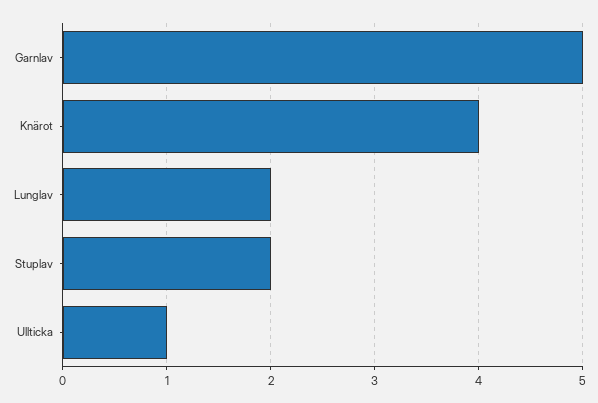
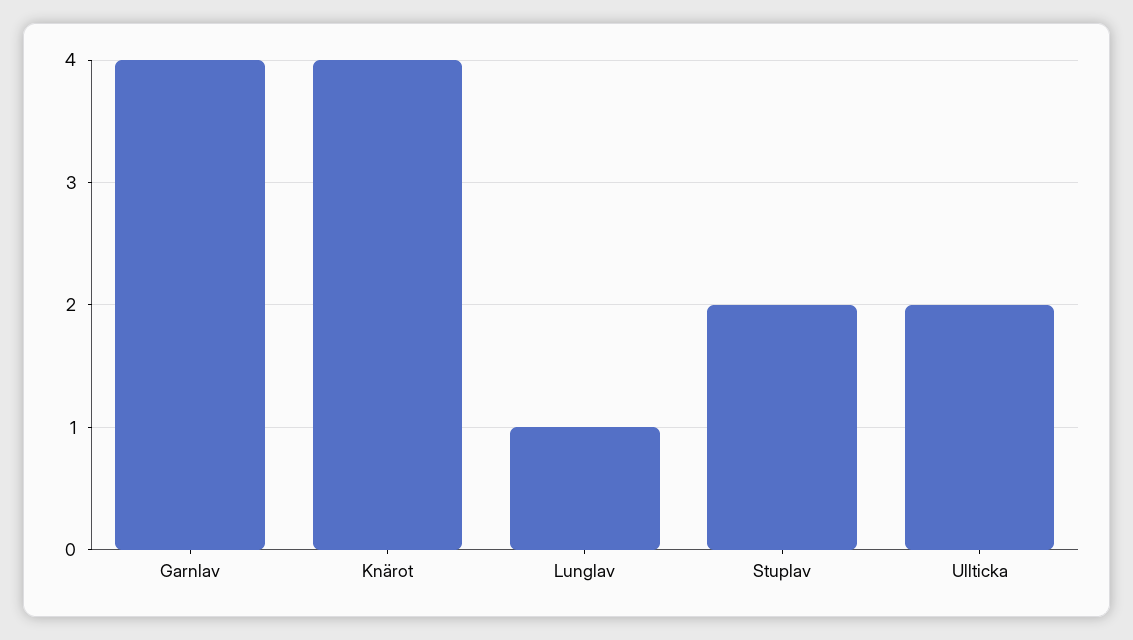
  {
-   "Garnlav": 5,
+   "Garnlav": 4,
    "Knärot": 4,
-   "Lunglav": 2,
+   "Lunglav": 1,
    "Stuplav": 2,
-   "Ullticka": 1
+   "Ullticka": 2
  }

